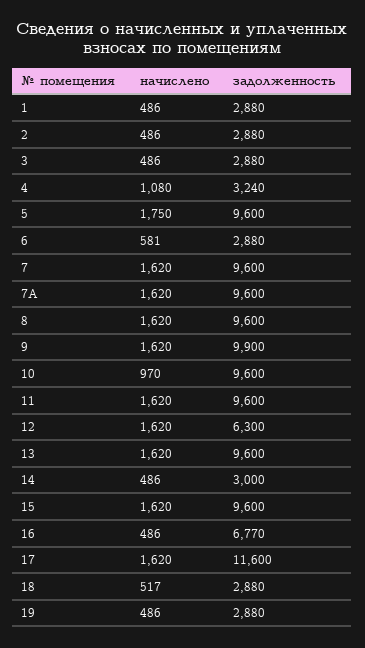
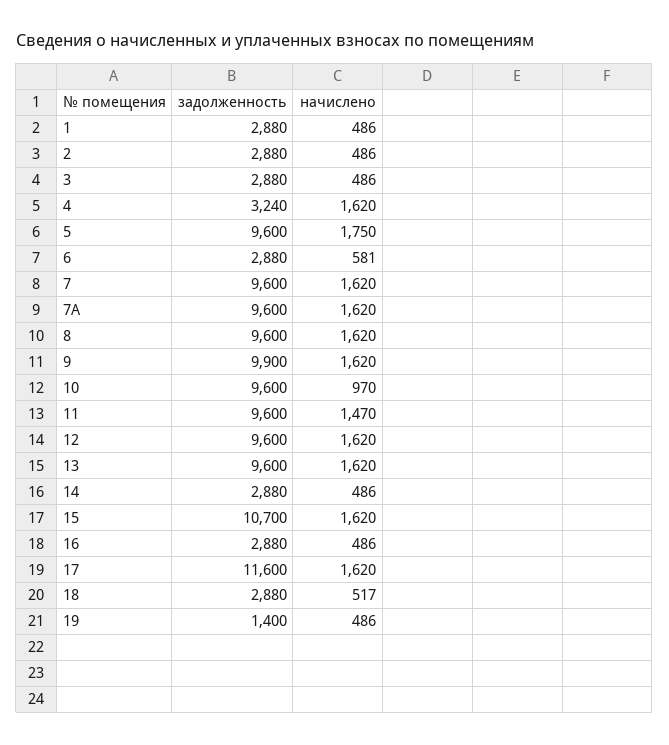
  {
    "начислено": {
      "1": 486,
      "2": 486,
      "3": 486,
-     "4": 1080,
+     "4": 1620,
      "5": 1750,
      "6": 581,
      "7": 1620,
      "7А": 1620,
      "8": 1620,
      "9": 1620,
      "10": 970,
-     "11": 1620,
+     "11": 1470,
      "12": 1620,
      "13": 1620,
      "14": 486,
      "15": 1620,
      "16": 486,
      "17": 1620,
      "18": 517,
      "19": 486
    },
    "задолженность": {
      "1": 2880,
      "2": 2880,
      "3": 2880,
      "4": 3240,
      "5": 9600,
      "6": 2880,
      "7": 9600,
      "7А": 9600,
      "8": 9600,
      "9": 9900,
      "10": 9600,
      "11": 9600,
-     "12": 6300,
+     "12": 9600,
      "13": 9600,
-     "14": 3000,
+     "14": 2880,
-     "15": 9600,
+     "15": 10700,
-     "16": 6770,
+     "16": 2880,
      "17": 11600,
      "18": 2880,
-     "19": 2880
+     "19": 1400
    }
  }

